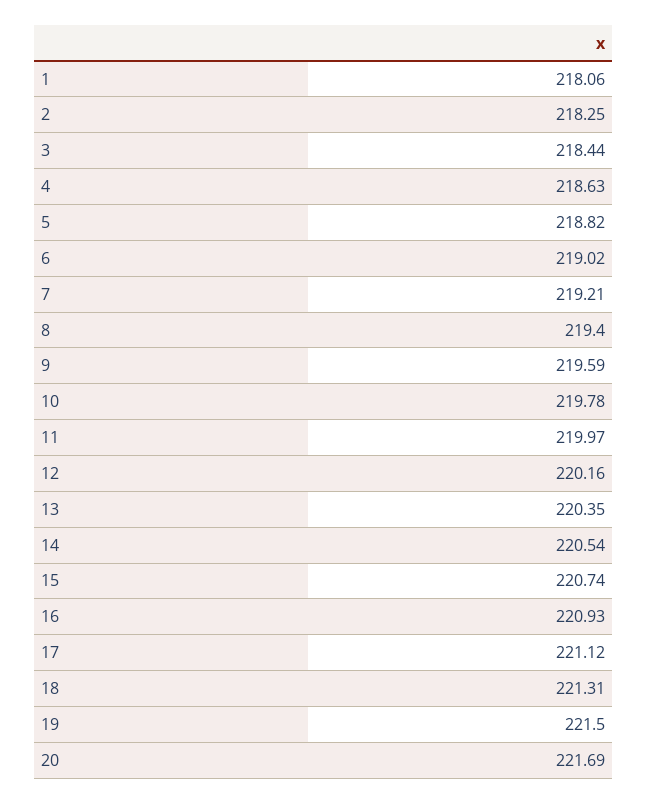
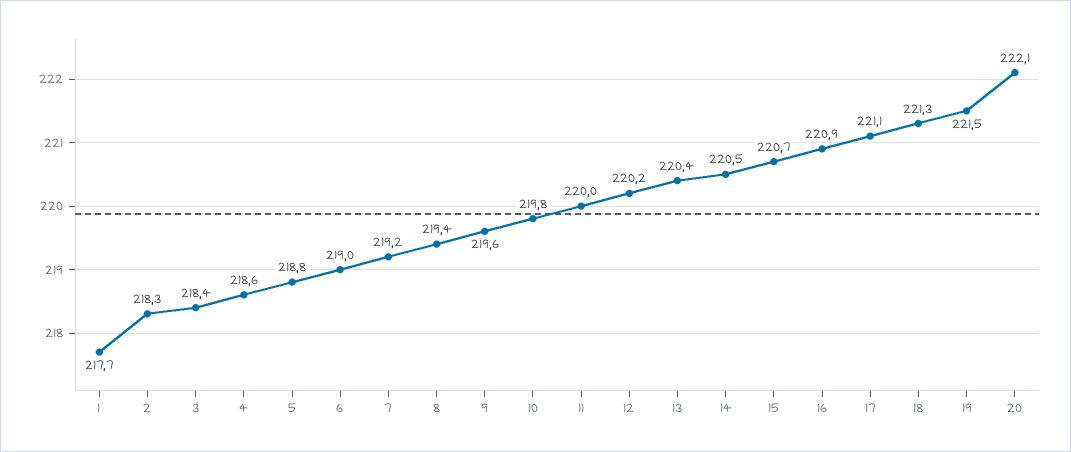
  {
-   "1": 218.06,
+   "1": 217.7,
    "2": 218.25,
    "3": 218.44,
    "4": 218.63,
    "5": 218.82,
    "6": 219.02,
    "7": 219.21,
    "8": 219.4,
    "9": 219.59,
    "10": 219.78,
    "11": 219.97,
    "12": 220.16,
    "13": 220.35,
    "14": 220.54,
    "15": 220.74,
    "16": 220.93,
    "17": 221.12,
    "18": 221.31,
    "19": 221.5,
-   "20": 221.69
+   "20": 222.1
  }

